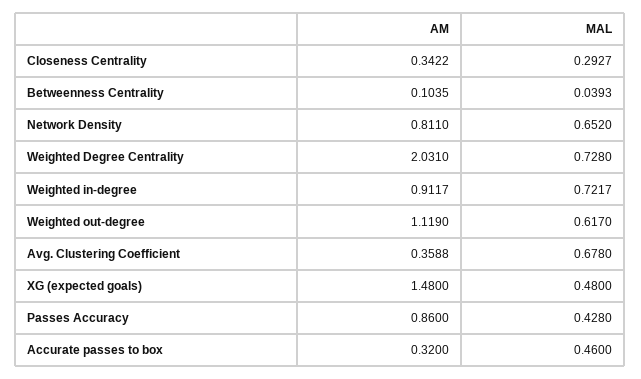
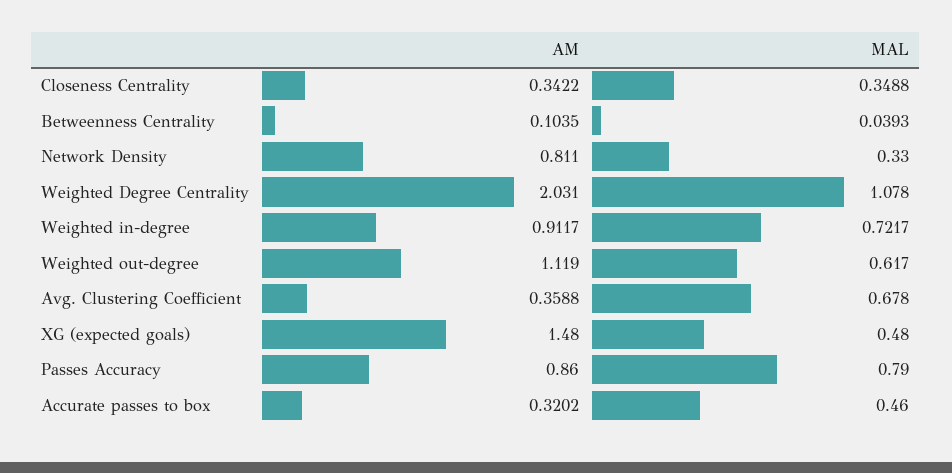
  {
    "AM": {
      "Closeness Centrality": 0.3422,
      "Betweenness Centrality": 0.1035,
      "Network Density": 0.811,
      "Weighted Degree Centrality": 2.031,
      "Weighted in-degree": 0.9117,
      "Weighted out-degree": 1.119,
      "Avg. Clustering Coefficient": 0.3588,
      "XG (expected goals)": 1.48,
      "Passes Accuracy": 0.86,
-     "Accurate passes to box": 0.32
+     "Accurate passes to box": 0.3202
    },
    "MAL": {
-     "Closeness Centrality": 0.2927,
+     "Closeness Centrality": 0.3488,
      "Betweenness Centrality": 0.0393,
-     "Network Density": 0.652,
+     "Network Density": 0.33,
-     "Weighted Degree Centrality": 0.728,
+     "Weighted Degree Centrality": 1.078,
      "Weighted in-degree": 0.7217,
      "Weighted out-degree": 0.617,
      "Avg. Clustering Coefficient": 0.678,
      "XG (expected goals)": 0.48,
-     "Passes Accuracy": 0.428,
+     "Passes Accuracy": 0.79,
      "Accurate passes to box": 0.46
    }
  }

